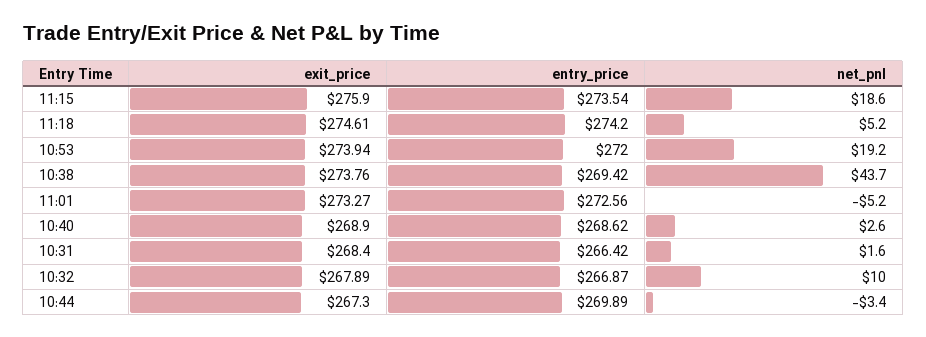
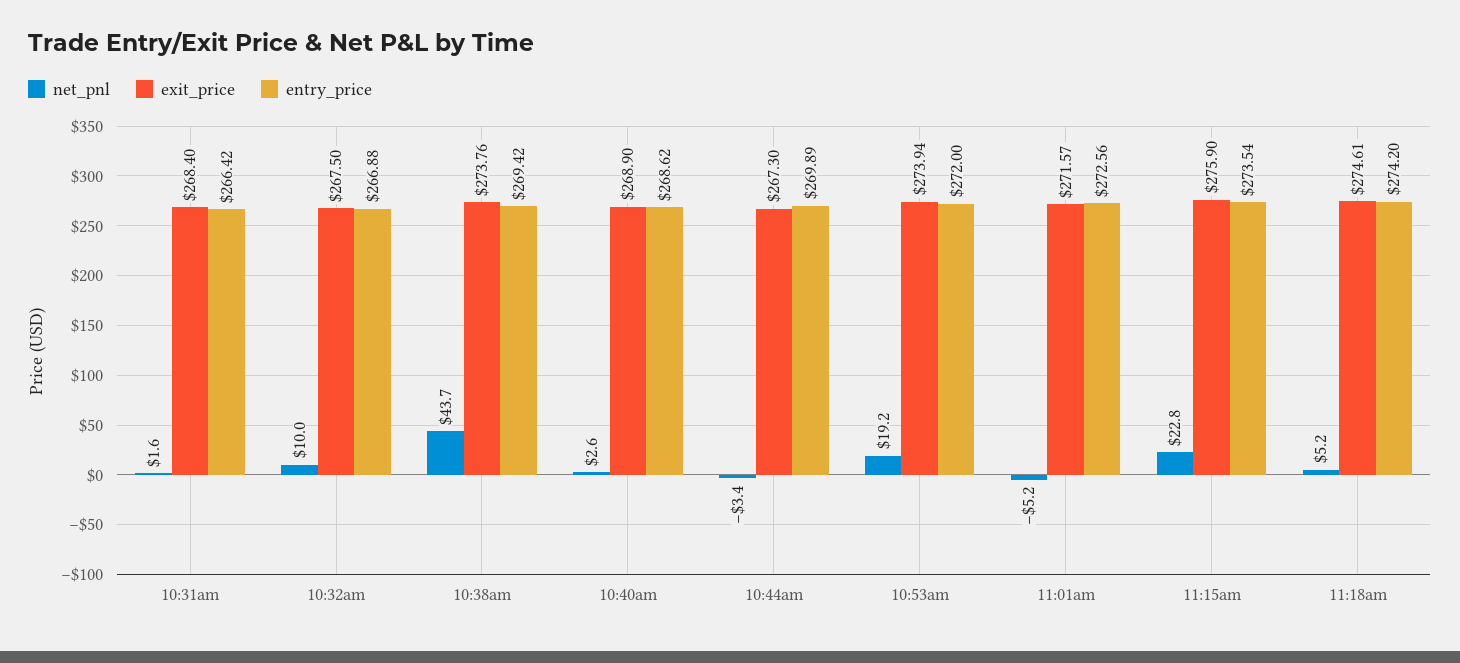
  {
    "exit_price": {
      "11:15": 275.9,
      "11:18": 274.61,
      "10:53": 273.94,
      "10:38": 273.76,
-     "11:01": 273.27,
+     "11:01": 271.57,
      "10:40": 268.9,
      "10:31": 268.4,
-     "10:32": 267.89,
+     "10:32": 267.5,
      "10:44": 267.3
    },
    "entry_price": {
      "11:15": 273.54,
      "11:18": 274.2,
      "10:53": 272,
      "10:38": 269.42,
      "11:01": 272.56,
      "10:40": 268.62,
      "10:31": 266.42,
-     "10:32": 266.87,
+     "10:32": 266.88,
      "10:44": 269.89
    },
    "net_pnl": {
-     "11:15": 18.6,
+     "11:15": 22.8,
      "11:18": 5.2,
      "10:53": 19.2,
      "10:38": 43.7,
      "11:01": -5.2,
      "10:40": 2.6,
      "10:31": 1.6,
      "10:32": 10,
      "10:44": -3.4
    }
  }

